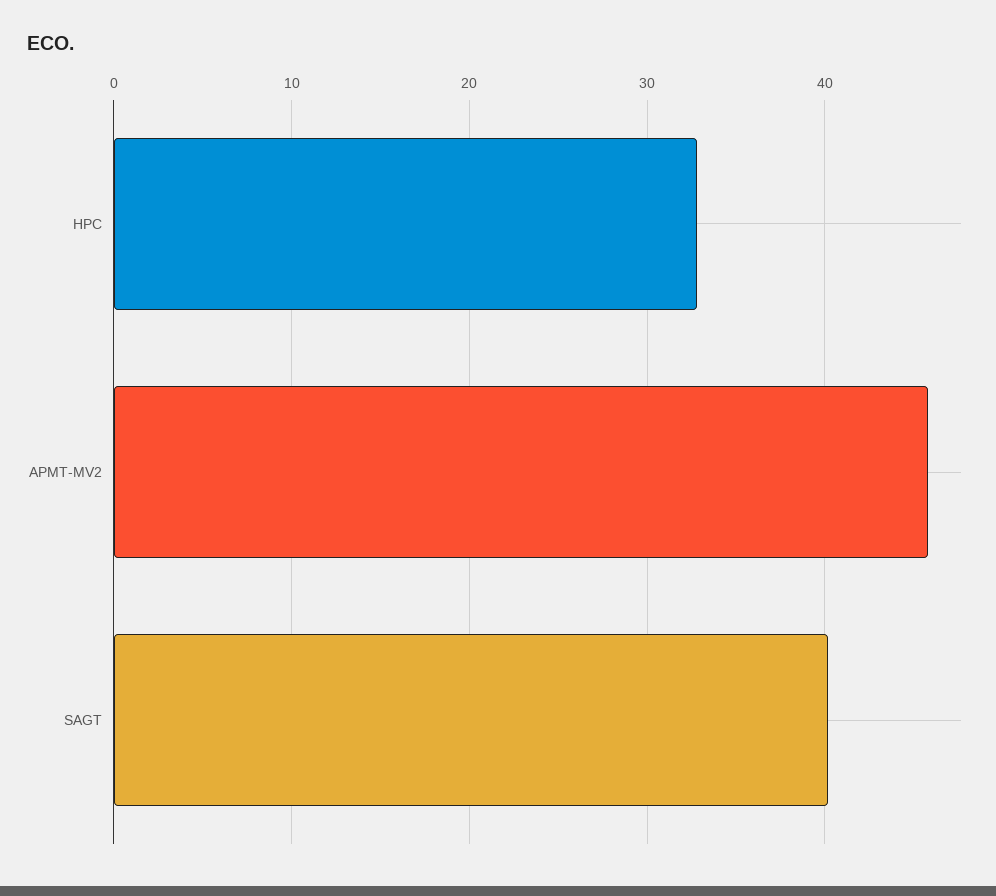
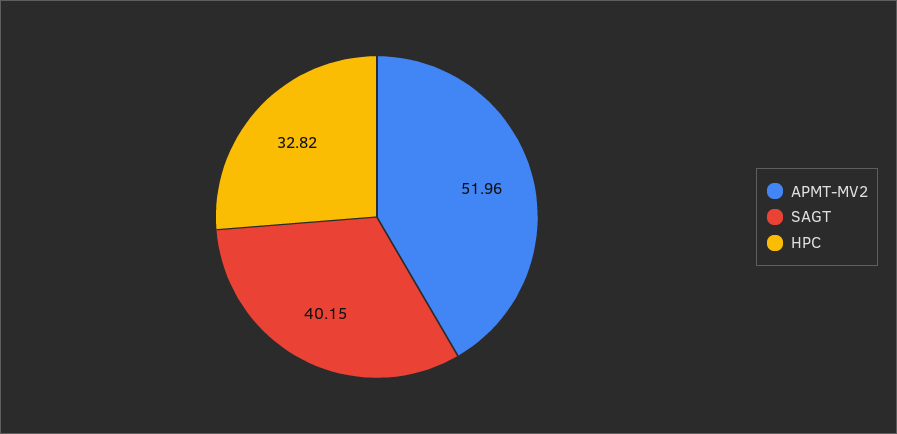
  {
    "HPC": 32.82,
-   "APMT-MV2": 46,
+   "APMT-MV2": 51.96,
    "SAGT": 40.15
  }

